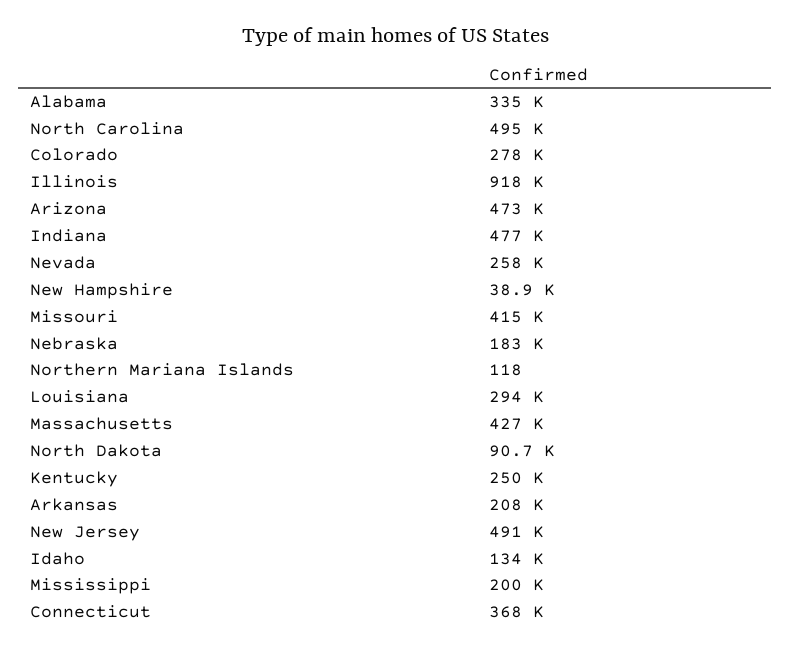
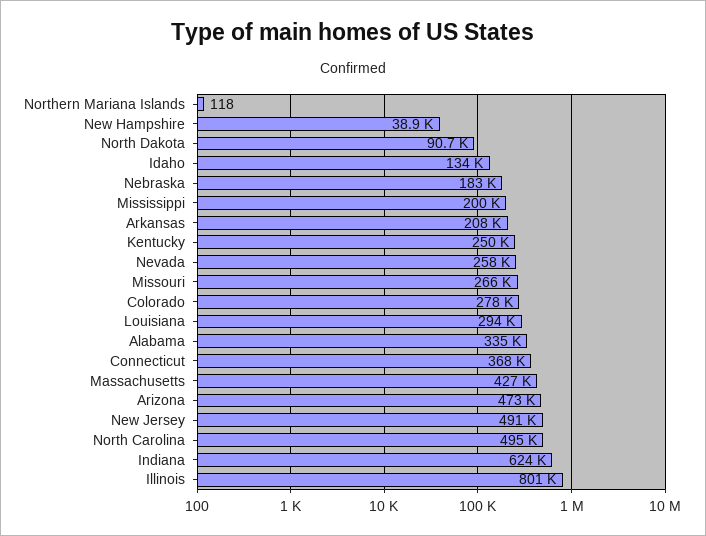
  {
    "Alabama": 335000,
    "North Carolina": 495000,
    "Colorado": 278000,
-   "Illinois": 918000,
+   "Illinois": 801000,
    "Arizona": 473000,
-   "Indiana": 477000,
+   "Indiana": 624000,
    "Nevada": 258000,
    "New Hampshire": 38900,
-   "Missouri": 415000,
+   "Missouri": 266000,
    "Nebraska": 183000,
    "Northern Mariana Islands": 118,
    "Louisiana": 294000,
    "Massachusetts": 427000,
    "North Dakota": 90700,
    "Kentucky": 250000,
    "Arkansas": 208000,
    "New Jersey": 491000,
    "Idaho": 134000,
    "Mississippi": 200000,
    "Connecticut": 368000
  }

